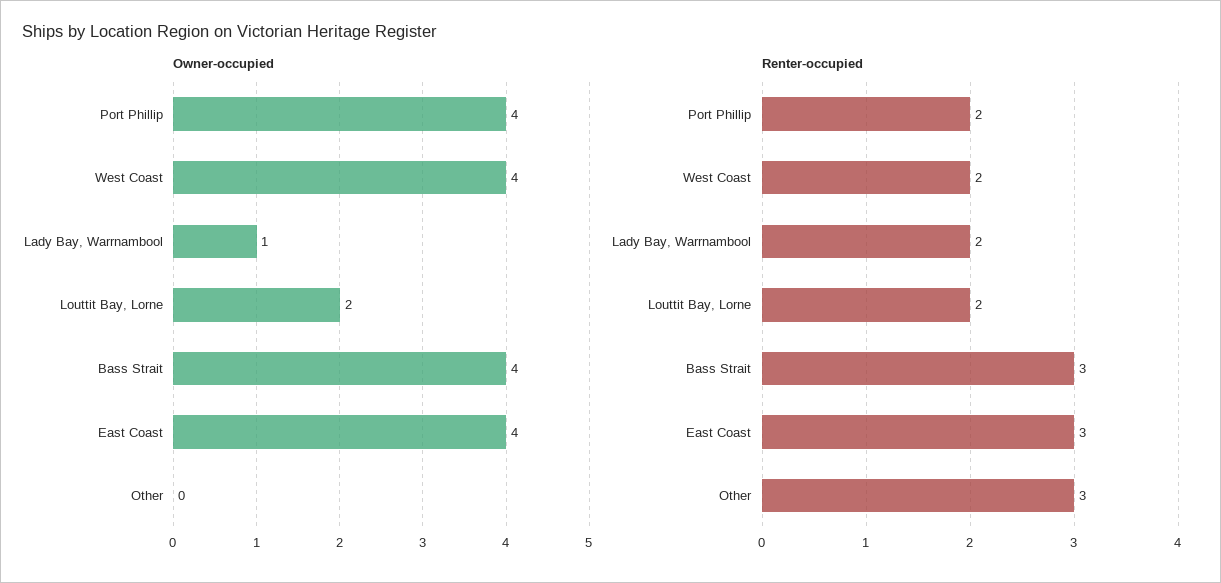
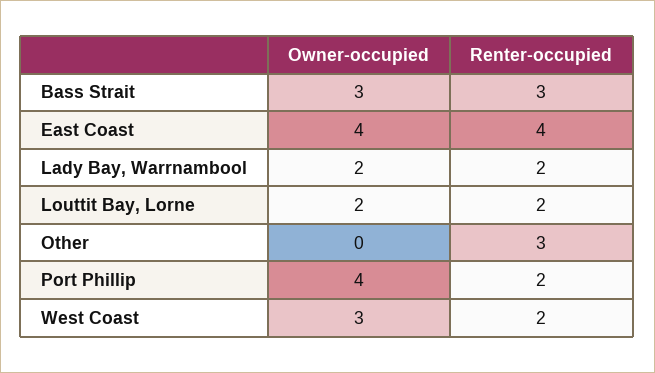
  {
    "Owner-occupied": {
      "Port Phillip": 4,
-     "West Coast": 4,
+     "West Coast": 3,
-     "Lady Bay, Warrnambool": 1,
+     "Lady Bay, Warrnambool": 2,
      "Louttit Bay, Lorne": 2,
-     "Bass Strait": 4,
+     "Bass Strait": 3,
      "East Coast": 4,
      "Other": 0
    },
    "Renter-occupied": {
      "Port Phillip": 2,
      "West Coast": 2,
      "Lady Bay, Warrnambool": 2,
      "Louttit Bay, Lorne": 2,
      "Bass Strait": 3,
-     "East Coast": 3,
+     "East Coast": 4,
      "Other": 3
    }
  }

